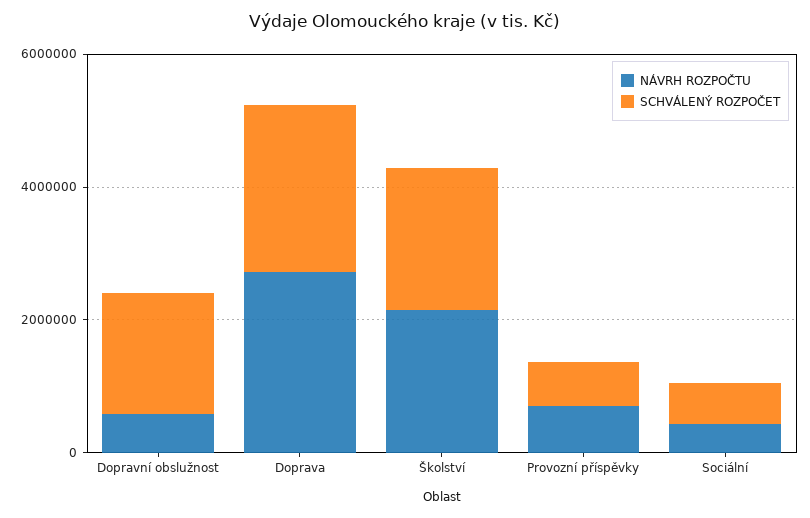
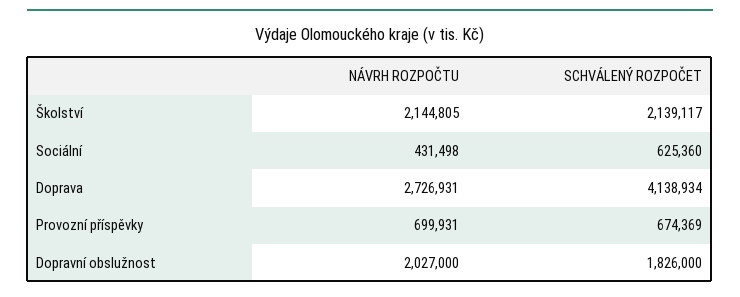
  {
    "NÁVRH ROZPOČTU": {
-     "Dopravní obslužnost": 500000,
+     "Dopravní obslužnost": 2027000,
      "Doprava": 2726931,
      "Školství": 2144805,
      "Provozní příspěvky": 699931,
      "Sociální": 431498
    },
    "SCHVÁLENÝ ROZPOČET": {
      "Dopravní obslužnost": 1826000,
-     "Doprava": 2500000,
+     "Doprava": 4138934,
      "Školství": 2139117,
      "Provozní příspěvky": 674369,
      "Sociální": 625360
    }
  }

